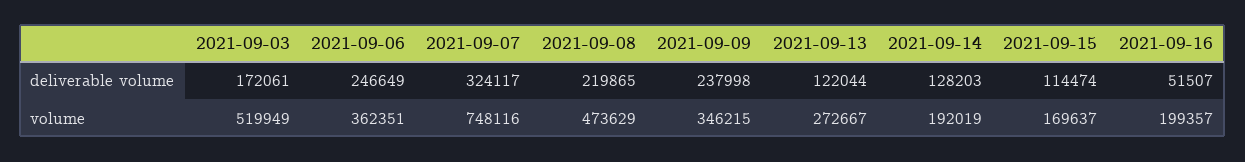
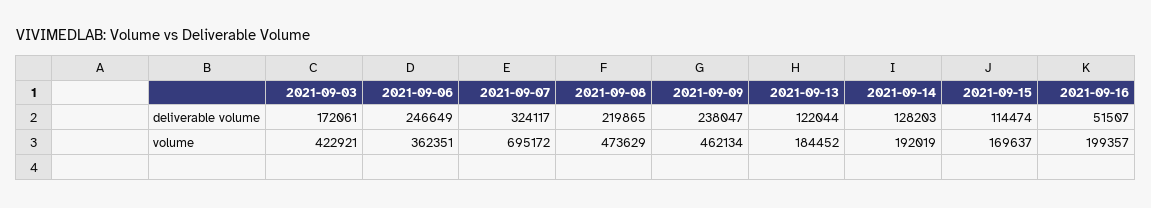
  {
    "2021-09-03": {
      "deliverable volume": 172061,
-     "volume": 519949
+     "volume": 422921
    },
    "2021-09-06": {
      "deliverable volume": 246649,
      "volume": 362351
    },
    "2021-09-07": {
      "deliverable volume": 324117,
-     "volume": 748116
+     "volume": 695172
    },
    "2021-09-08": {
      "deliverable volume": 219865,
      "volume": 473629
    },
    "2021-09-09": {
-     "deliverable volume": 237998,
+     "deliverable volume": 238047,
-     "volume": 346215
+     "volume": 462134
    },
    "2021-09-13": {
      "deliverable volume": 122044,
-     "volume": 272667
+     "volume": 184452
    },
    "2021-09-14": {
      "deliverable volume": 128203,
      "volume": 192019
    },
    "2021-09-15": {
      "deliverable volume": 114474,
      "volume": 169637
    },
    "2021-09-16": {
      "deliverable volume": 51507,
      "volume": 199357
    }
  }

